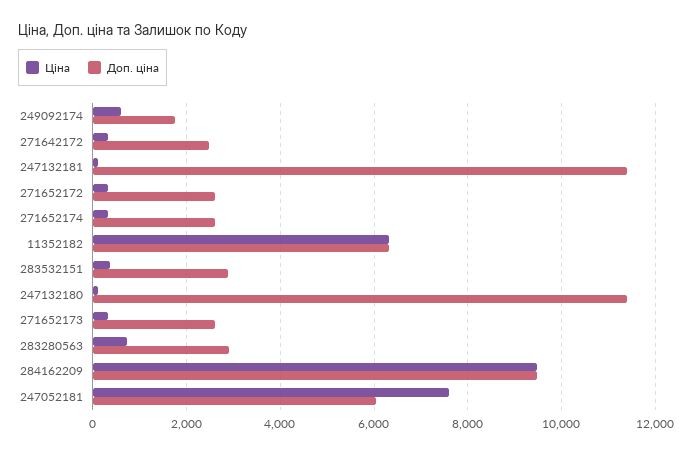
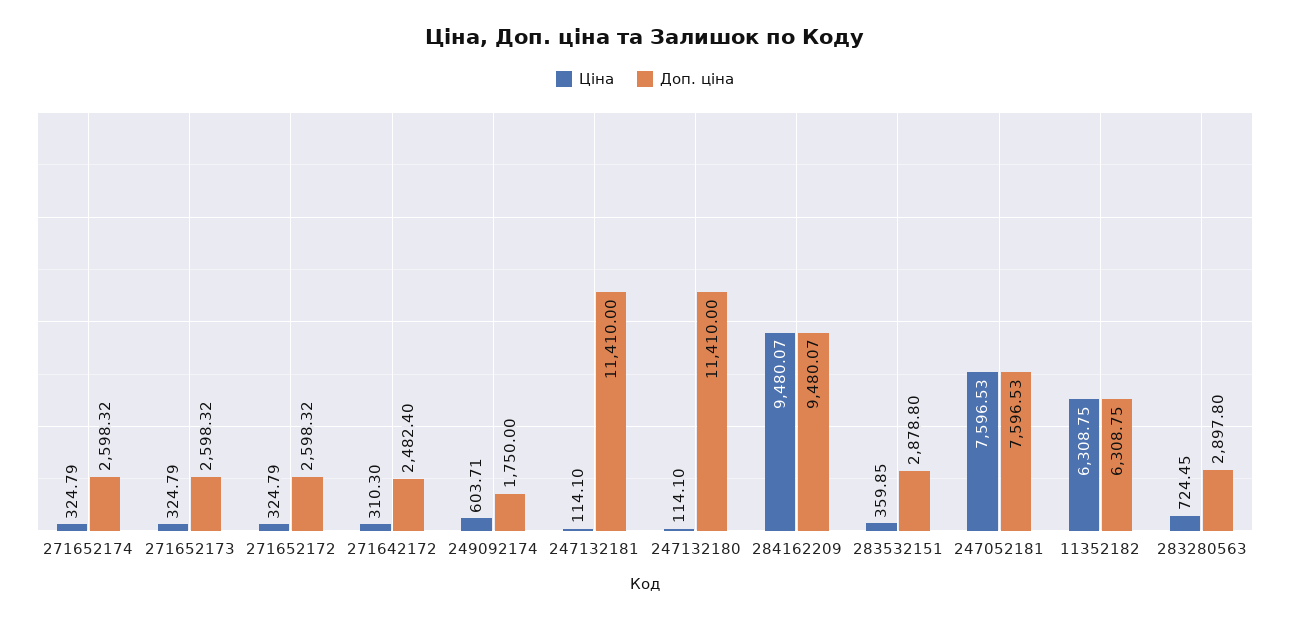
  {
    "Ціна": {
      "249092174": 603.71,
      "271642172": 310.3,
      "247132181": 114.1,
      "271652172": 324.79,
      "271652174": 324.79,
      "11352182": 6308.75,
      "283532151": 359.85,
      "247132180": 114.1,
      "271652173": 324.79,
      "283280563": 724.45,
      "284162209": 9480.07,
      "247052181": 7596.53
    },
    "Доп. ціна": {
      "249092174": 1750,
      "271642172": 2482.4,
      "247132181": 11410,
      "271652172": 2598.32,
      "271652174": 2598.32,
      "11352182": 6308.75,
      "283532151": 2878.8,
      "247132180": 11410,
      "271652173": 2598.32,
      "283280563": 2897.8,
      "284162209": 9480.07,
-     "247052181": 6000
+     "247052181": 7596.53
    }
  }

